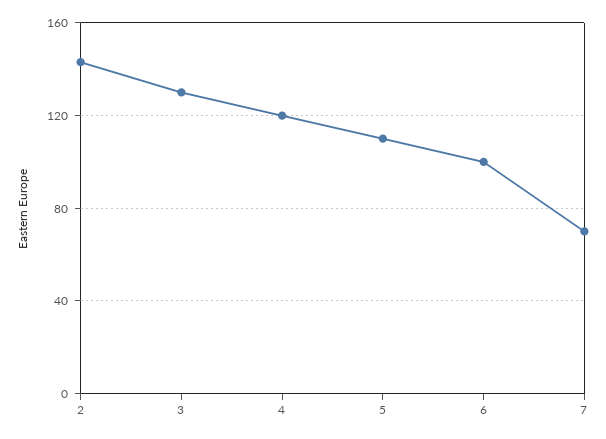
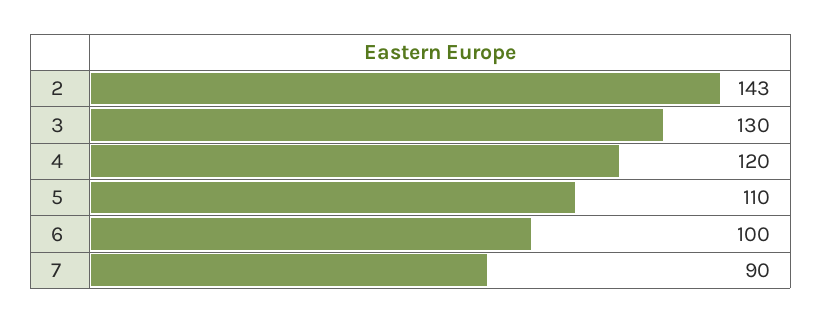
  {
    "2": 143,
    "3": 130,
    "4": 120,
    "5": 110,
    "6": 100,
-   "7": 70
+   "7": 90
  }

